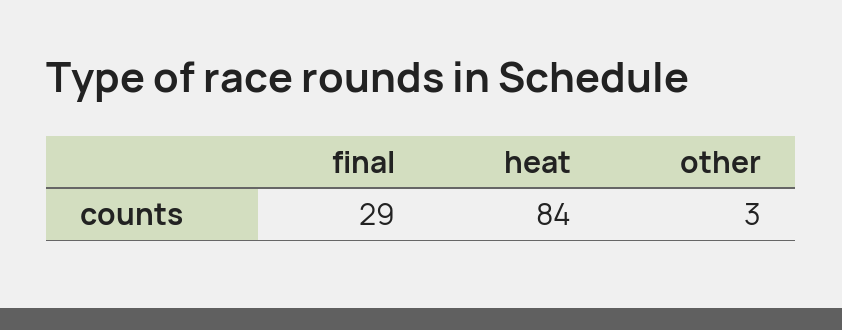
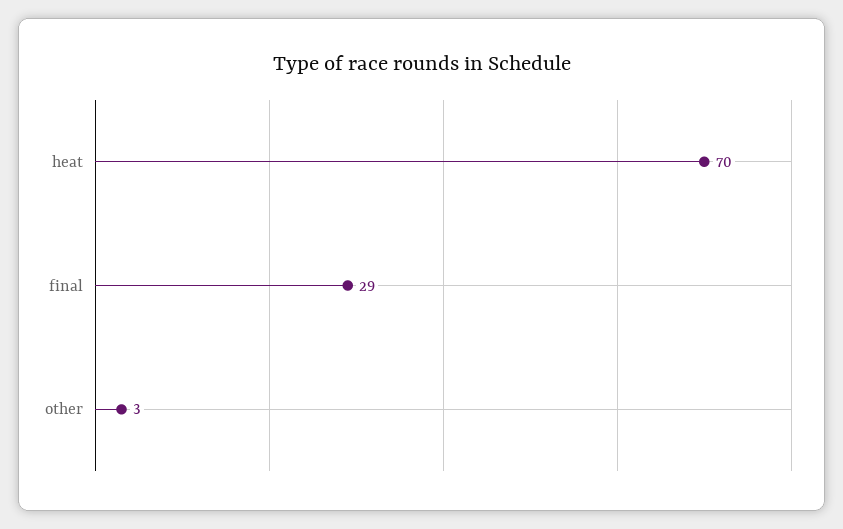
  {
    "final": 29,
-   "heat": 84,
+   "heat": 70,
    "other": 3
  }

